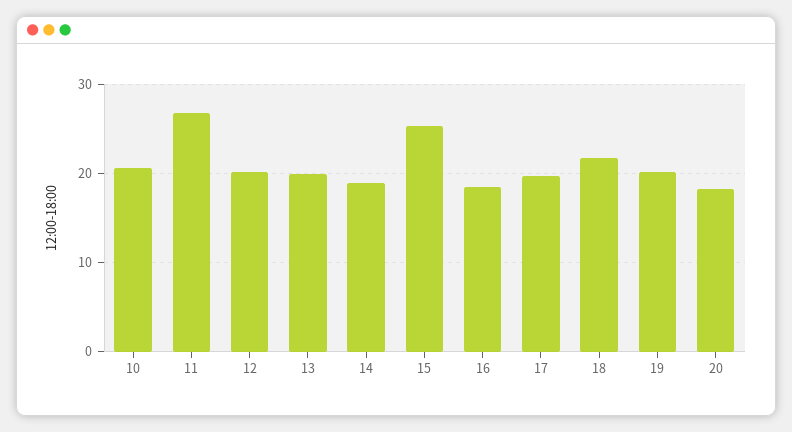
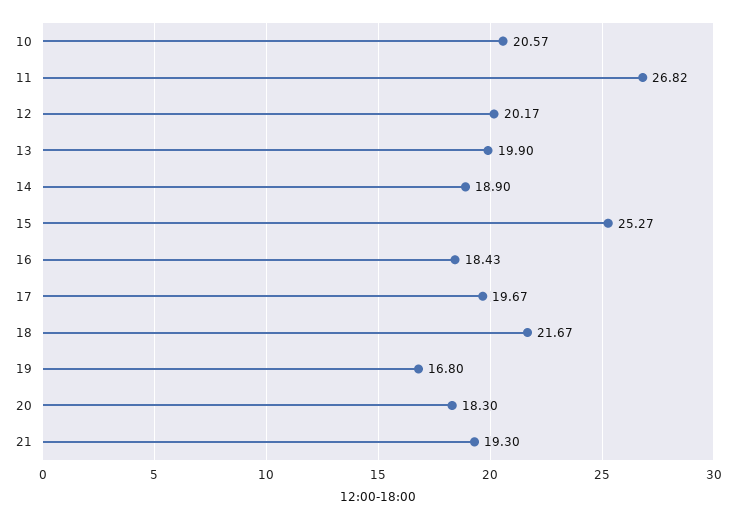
  {
    "10": 20.57,
    "11": 26.82,
    "12": 20.17,
    "13": 19.9,
    "14": 18.9,
    "15": 25.27,
    "16": 18.43,
    "17": 19.67,
    "18": 21.67,
-   "19": 20,
+   "19": 16.8,
-   "20": 18.3
+   "20": 18.3,
+   "21": 19.3
  }

